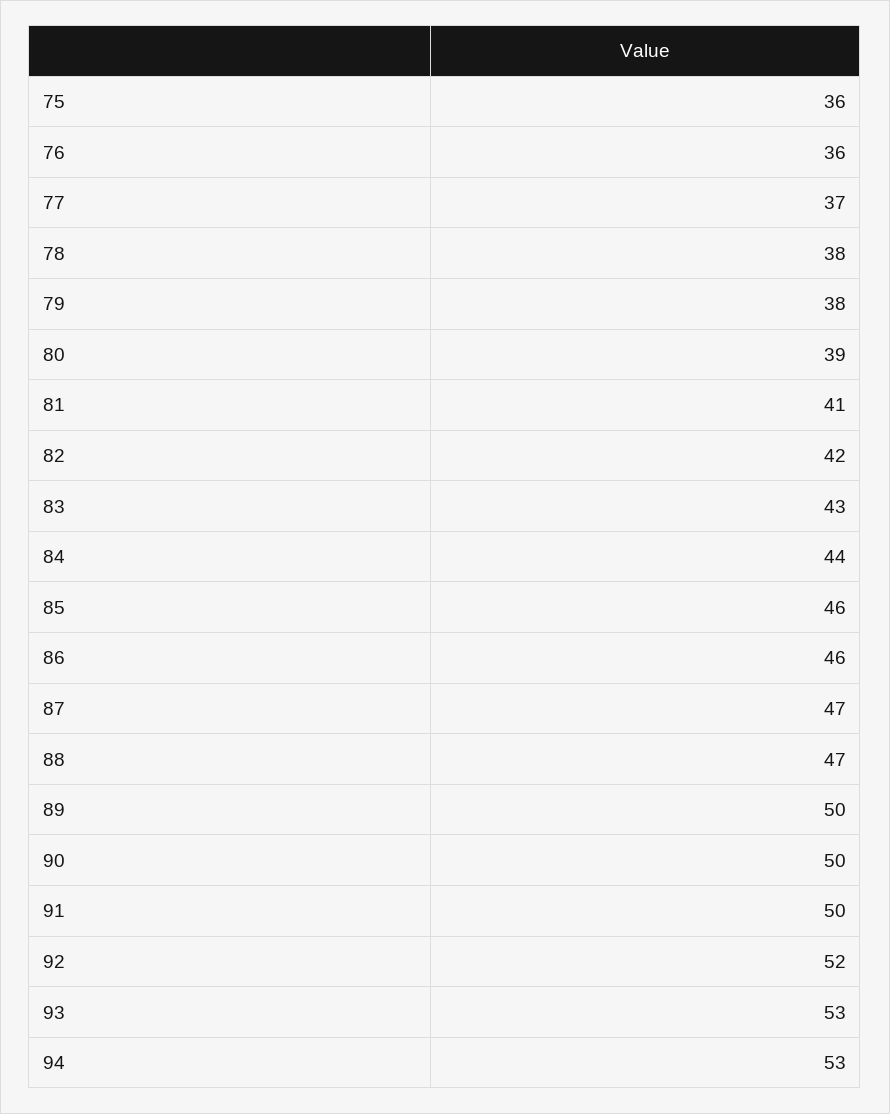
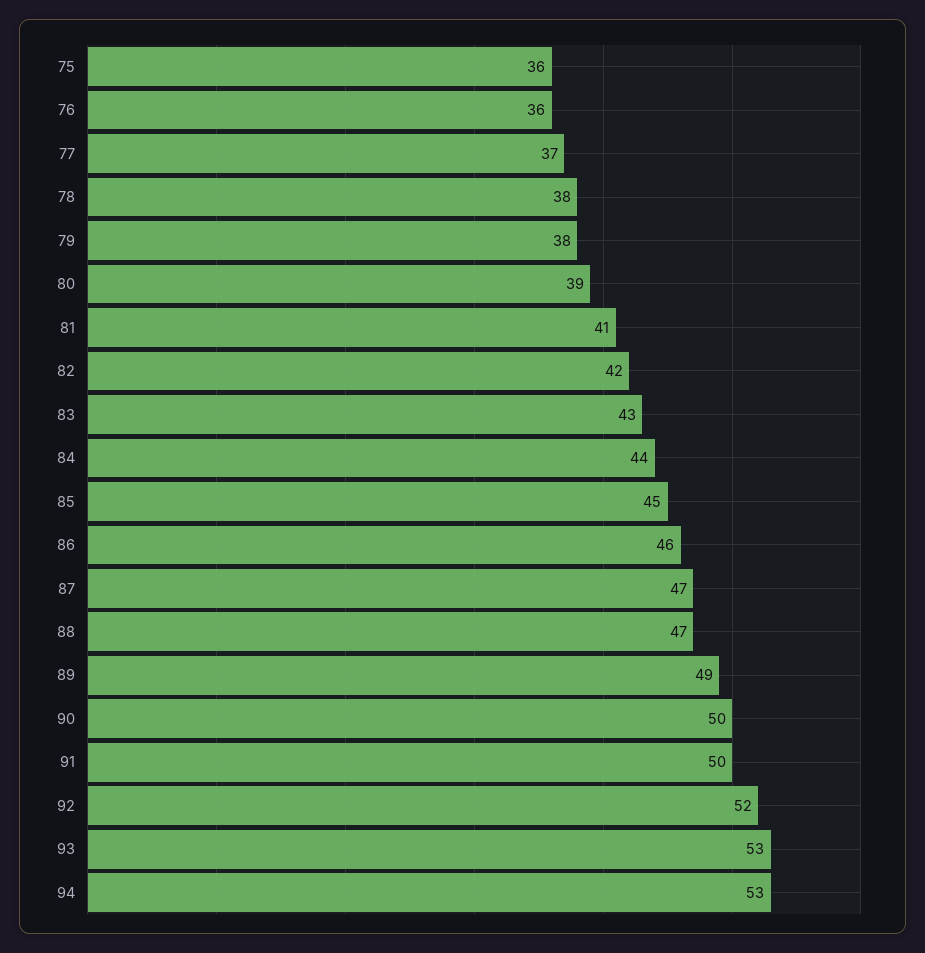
  {
    "75": 36,
    "76": 36,
    "77": 37,
    "78": 38,
    "79": 38,
    "80": 39,
    "81": 41,
    "82": 42,
    "83": 43,
    "84": 44,
-   "85": 46,
+   "85": 45,
    "86": 46,
    "87": 47,
    "88": 47,
-   "89": 50,
+   "89": 49,
    "90": 50,
    "91": 50,
    "92": 52,
    "93": 53,
    "94": 53
  }

